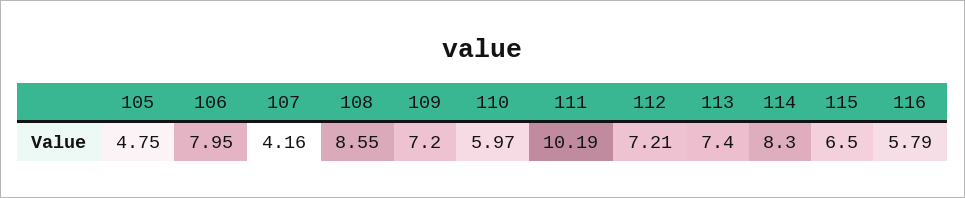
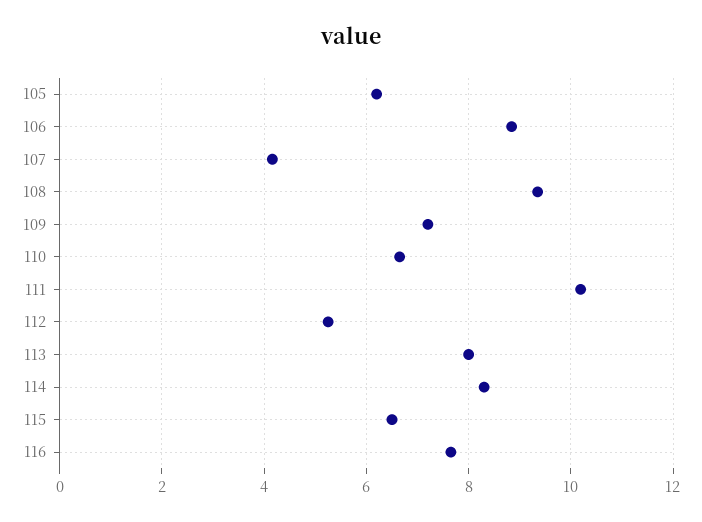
  {
-   "105": 4.75,
+   "105": 6.2,
-   "106": 7.95,
+   "106": 8.8,
    "107": 4.16,
-   "108": 8.55,
+   "108": 9.4,
    "109": 7.2,
-   "110": 5.97,
+   "110": 6.6,
    "111": 10.19,
-   "112": 7.21,
+   "112": 5.2,
-   "113": 7.4,
+   "113": 8,
    "114": 8.3,
    "115": 6.5,
-   "116": 5.79
+   "116": 7.6
  }

